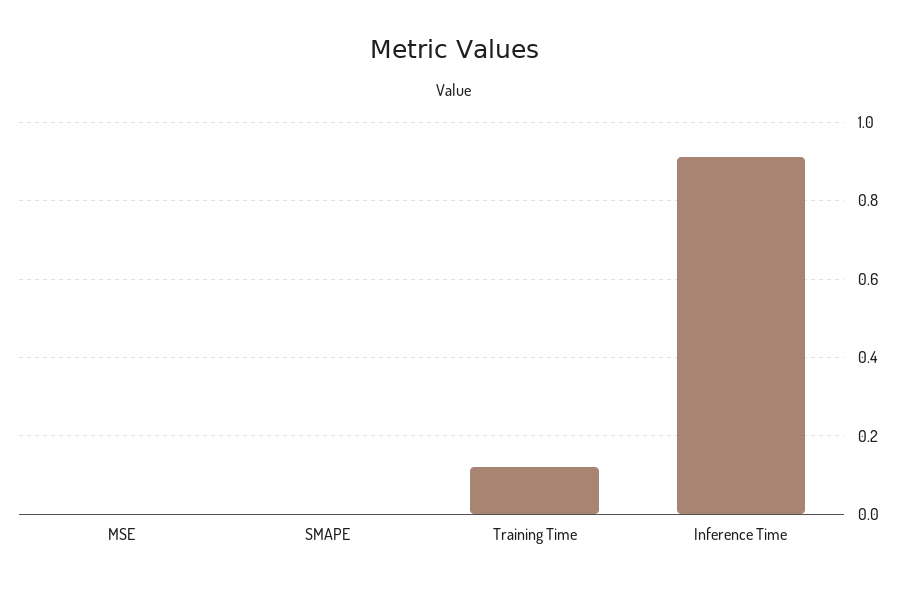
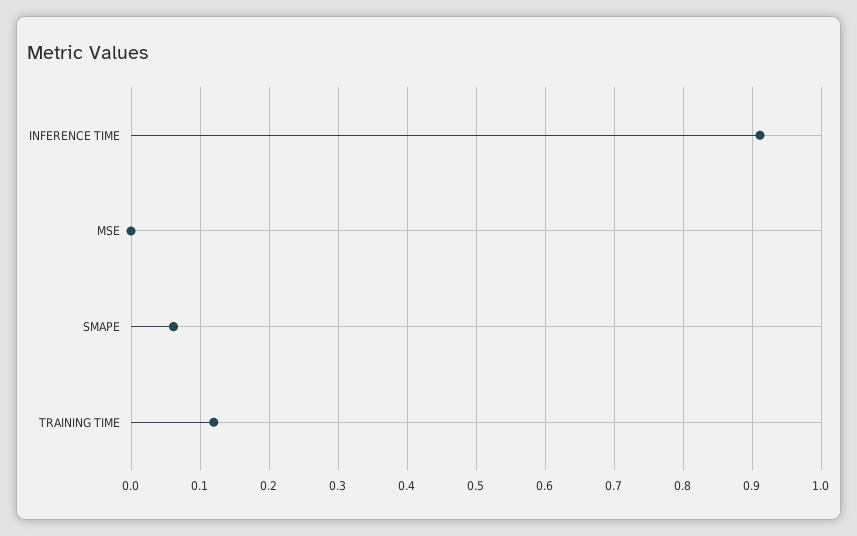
  {
    "MSE": 0,
-   "SMAPE": 0,
+   "SMAPE": 0.06,
    "Training Time": 0.12,
    "Inference Time": 0.91
  }

